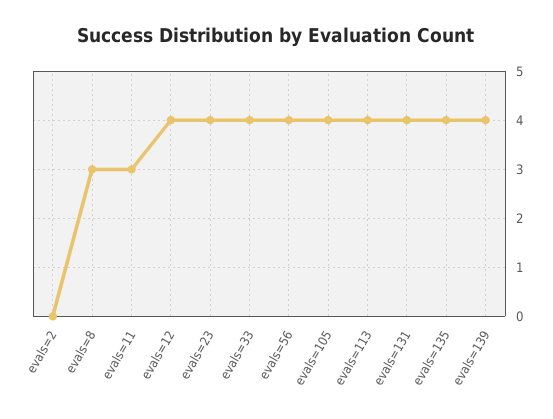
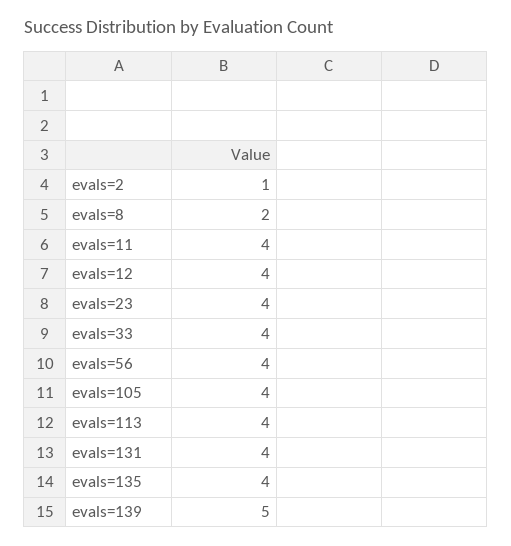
  {
-   "evals=2": 0,
+   "evals=2": 1,
-   "evals=8": 3,
+   "evals=8": 2,
-   "evals=11": 3,
+   "evals=11": 4,
    "evals=12": 4,
    "evals=23": 4,
    "evals=33": 4,
    "evals=56": 4,
    "evals=105": 4,
    "evals=113": 4,
    "evals=131": 4,
    "evals=135": 4,
-   "evals=139": 4
+   "evals=139": 5
  }

